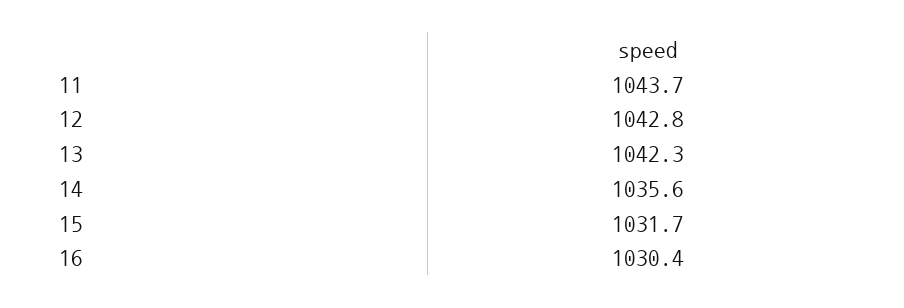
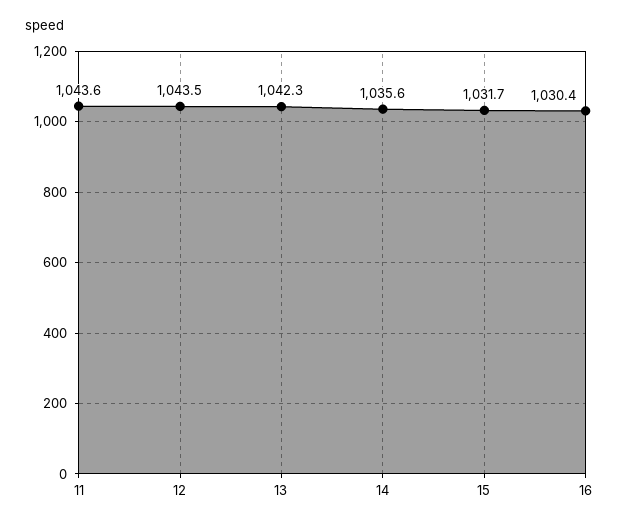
  {
-   "11": 1043.7,
+   "11": 1043.6,
-   "12": 1042.8,
+   "12": 1043.5,
    "13": 1042.3,
    "14": 1035.6,
    "15": 1031.7,
    "16": 1030.4
  }

